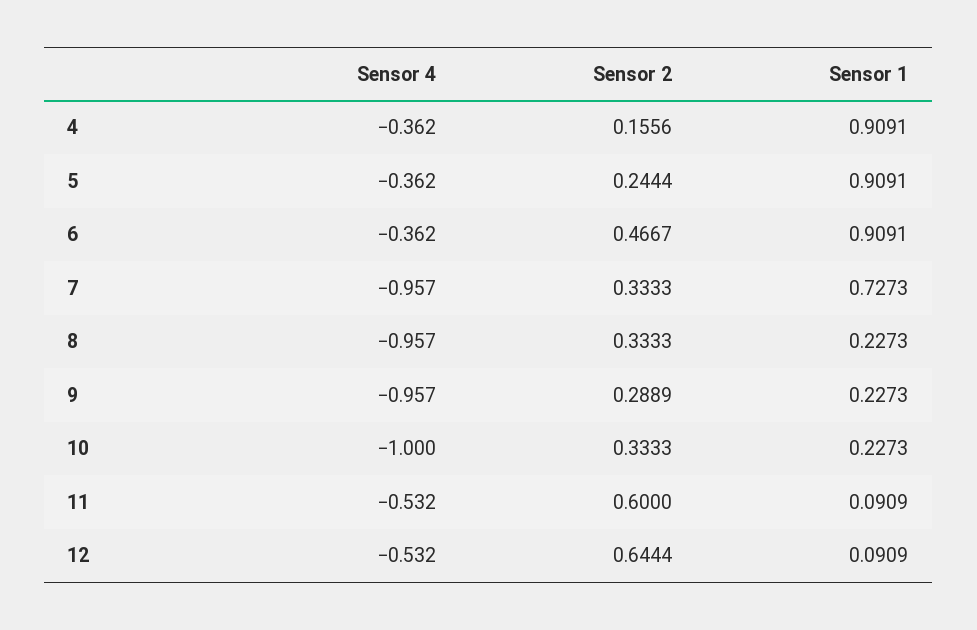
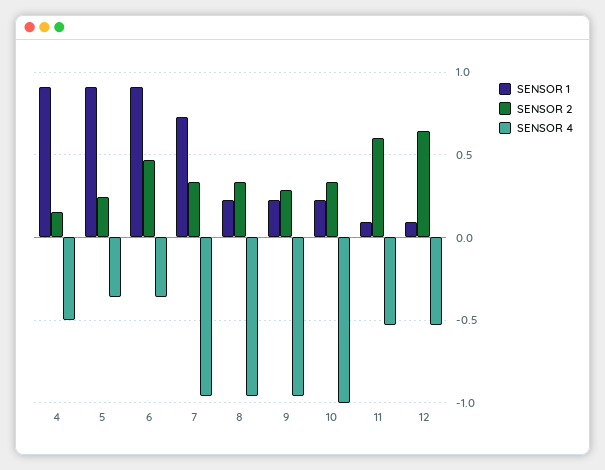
  {
    "Sensor 4": {
-     "4": -0.362,
+     "4": -0.5,
      "5": -0.362,
      "6": -0.362,
      "7": -0.957,
      "8": -0.957,
      "9": -0.957,
      "10": -1,
      "11": -0.532,
      "12": -0.532
    },
    "Sensor 2": {
      "4": 0.1556,
      "5": 0.2444,
      "6": 0.4667,
      "7": 0.3333,
      "8": 0.3333,
      "9": 0.2889,
      "10": 0.3333,
      "11": 0.6,
      "12": 0.6444
    },
    "Sensor 1": {
      "4": 0.9091,
      "5": 0.9091,
      "6": 0.9091,
      "7": 0.7273,
      "8": 0.2273,
      "9": 0.2273,
      "10": 0.2273,
      "11": 0.0909,
      "12": 0.0909
    }
  }

